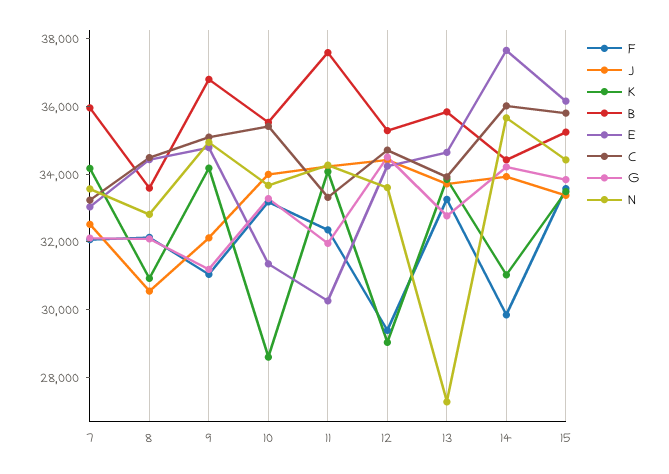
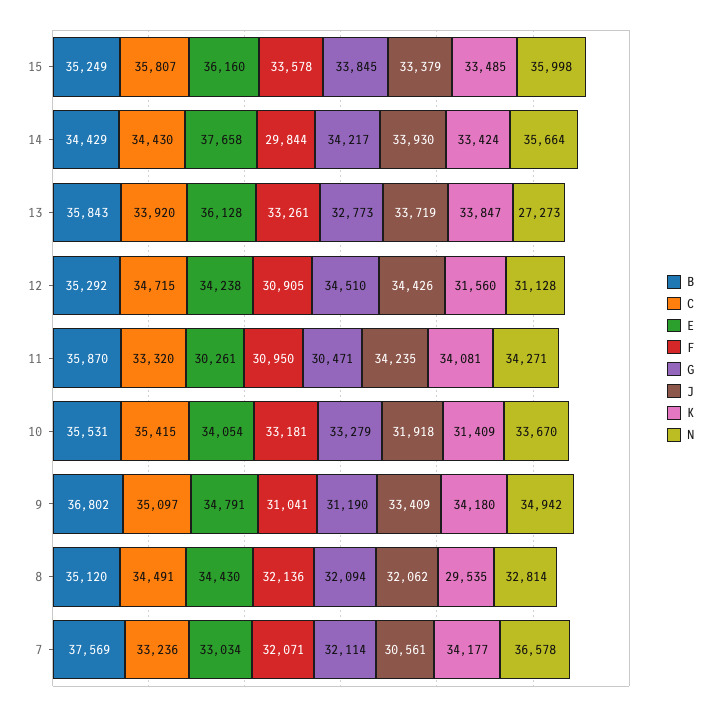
  {
    "F": {
      "7": 32071,
      "8": 32136,
      "9": 31041,
      "10": 33181,
-     "11": 32500,
+     "11": 30950,
-     "12": 29500,
+     "12": 30905,
      "13": 33261,
      "14": 29844,
      "15": 33578
    },
    "J": {
-     "7": 32500,
+     "7": 30561,
-     "8": 30500,
+     "8": 32062,
-     "9": 32000,
+     "9": 33409,
-     "10": 34000,
+     "10": 31918,
      "11": 34235,
      "12": 34426,
      "13": 33719,
      "14": 33930,
      "15": 33379
    },
    "K": {
      "7": 34177,
-     "8": 31000,
+     "8": 29535,
      "9": 34180,
-     "10": 28500,
+     "10": 31409,
      "11": 34081,
-     "12": 29000,
+     "12": 31560,
      "13": 33847,
-     "14": 31000,
+     "14": 33424,
      "15": 33485
    },
    "B": {
-     "7": 36000,
+     "7": 37569,
-     "8": 33500,
+     "8": 35120,
      "9": 36802,
      "10": 35531,
-     "11": 37500,
+     "11": 35870,
      "12": 35292,
      "13": 35843,
      "14": 34429,
      "15": 35249
    },
    "E": {
      "7": 33034,
      "8": 34430,
      "9": 34791,
-     "10": 31500,
+     "10": 34054,
      "11": 30261,
      "12": 34238,
-     "13": 34500,
+     "13": 36128,
      "14": 37658,
      "15": 36160
    },
    "C": {
      "7": 33236,
      "8": 34491,
      "9": 35097,
      "10": 35415,
      "11": 33320,
      "12": 34715,
      "13": 33920,
-     "14": 36000,
+     "14": 34430,
      "15": 35807
    },
    "G": {
      "7": 32114,
      "8": 32094,
      "9": 31190,
      "10": 33279,
-     "11": 32000,
+     "11": 30471,
      "12": 34510,
      "13": 32773,
      "14": 34217,
      "15": 33845
    },
    "N": {
-     "7": 33500,
+     "7": 36578,
      "8": 32814,
      "9": 34942,
      "10": 33670,
      "11": 34271,
-     "12": 33500,
+     "12": 31128,
      "13": 27273,
      "14": 35664,
-     "15": 34500
+     "15": 35998
    }
  }

